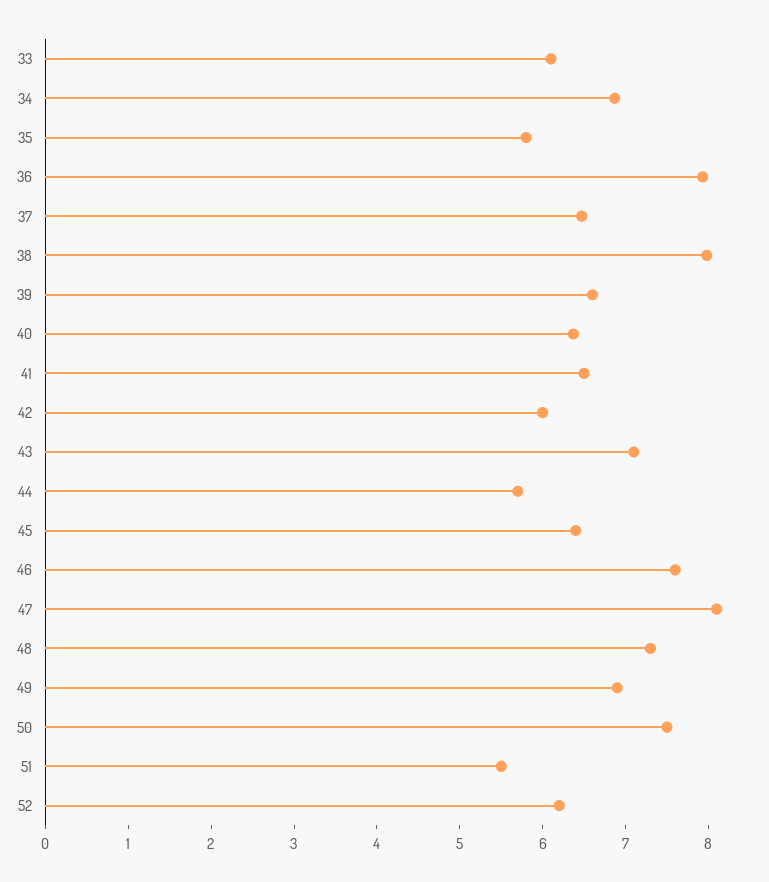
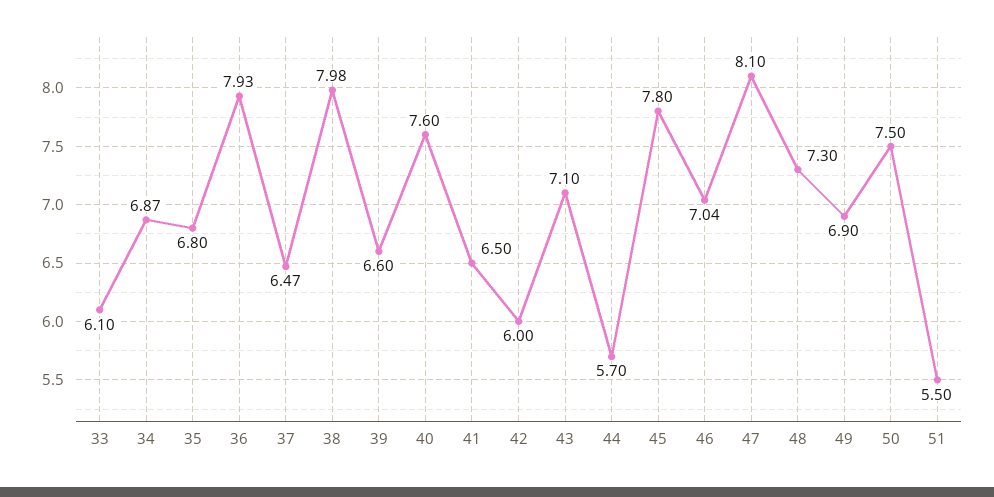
  {
    "33": 6.1,
    "34": 6.87,
-   "35": 5.8,
+   "35": 6.8,
    "36": 7.93,
    "37": 6.47,
    "38": 7.98,
    "39": 6.6,
-   "40": 6.4,
+   "40": 7.6,
    "41": 6.5,
    "42": 6,
    "43": 7.1,
    "44": 5.7,
-   "45": 6.4,
+   "45": 7.8,
-   "46": 7.6,
+   "46": 7.04,
    "47": 8.1,
    "48": 7.3,
    "49": 6.9,
    "50": 7.5,
-   "51": 5.5,
+   "51": 5.5
-   "52": 6.2
  }

